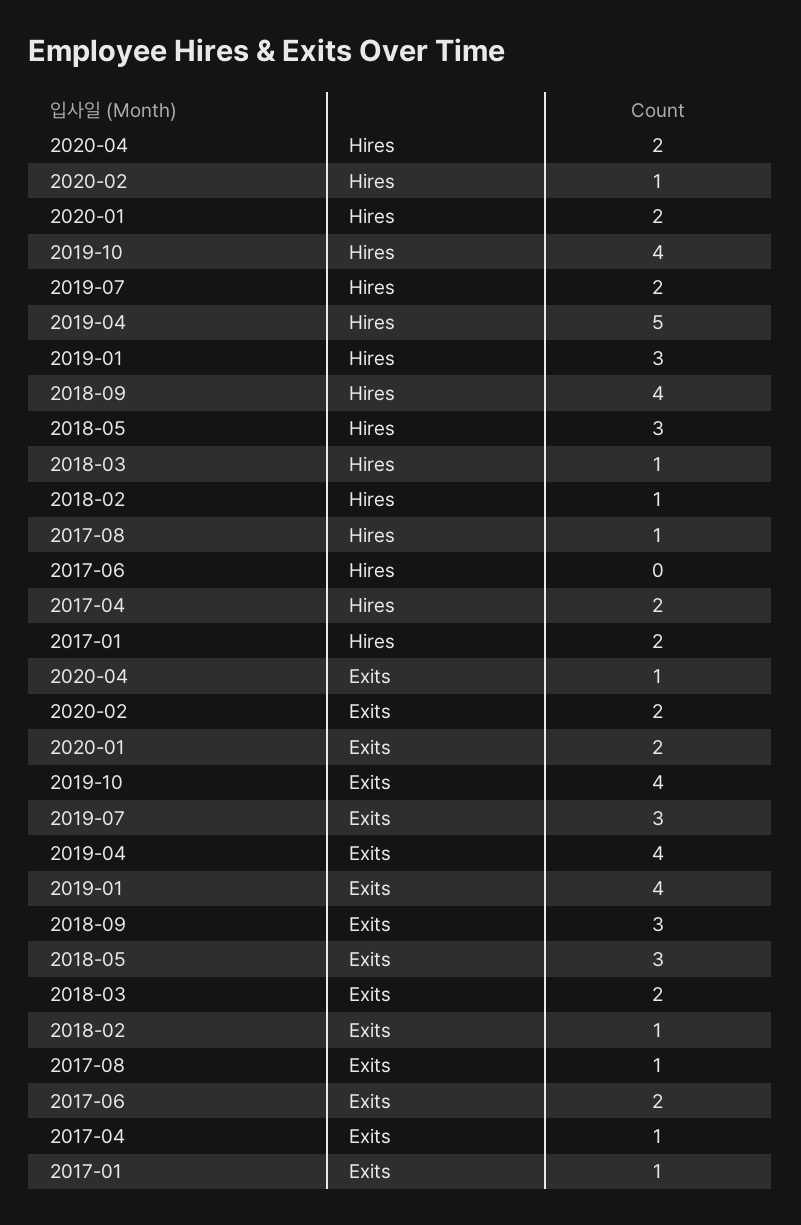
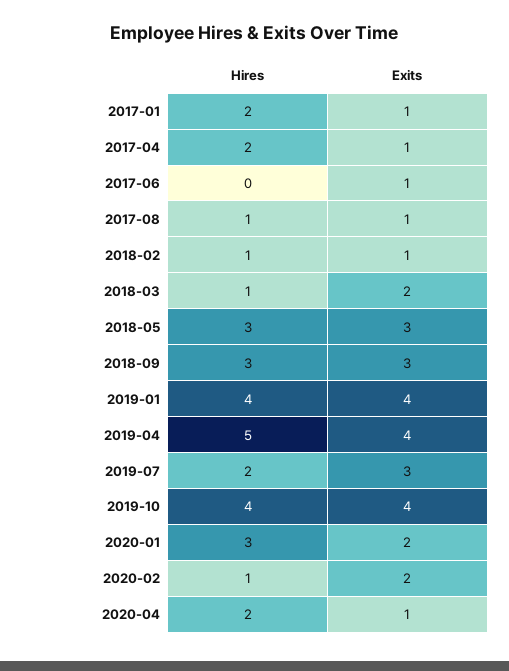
  {
    "2020-04": {
      "Hires": 2,
      "Exits": 1
    },
    "2020-02": {
      "Hires": 1,
      "Exits": 2
    },
    "2020-01": {
-     "Hires": 2,
+     "Hires": 3,
      "Exits": 2
    },
    "2019-10": {
      "Hires": 4,
      "Exits": 4
    },
    "2019-07": {
      "Hires": 2,
      "Exits": 3
    },
    "2019-04": {
      "Hires": 5,
      "Exits": 4
    },
    "2019-01": {
-     "Hires": 3,
+     "Hires": 4,
      "Exits": 4
    },
    "2018-09": {
-     "Hires": 4,
+     "Hires": 3,
      "Exits": 3
    },
    "2018-05": {
      "Hires": 3,
      "Exits": 3
    },
    "2018-03": {
      "Hires": 1,
      "Exits": 2
    },
    "2018-02": {
      "Hires": 1,
      "Exits": 1
    },
    "2017-08": {
      "Hires": 1,
      "Exits": 1
    },
    "2017-06": {
      "Hires": 0,
-     "Exits": 2
+     "Exits": 1
    },
    "2017-04": {
      "Hires": 2,
      "Exits": 1
    },
    "2017-01": {
      "Hires": 2,
      "Exits": 1
    }
  }

